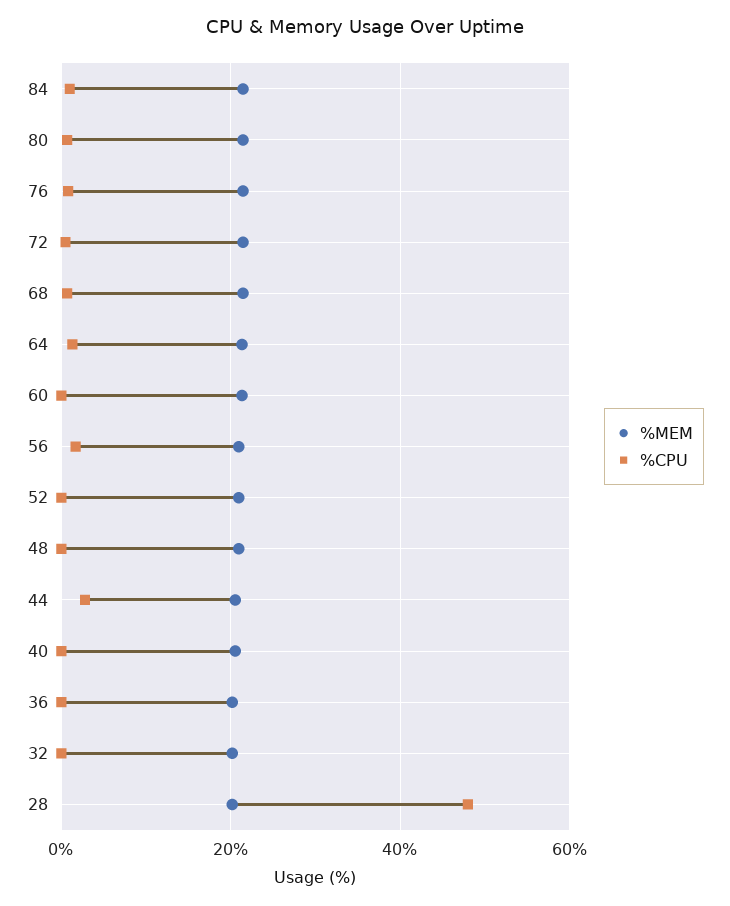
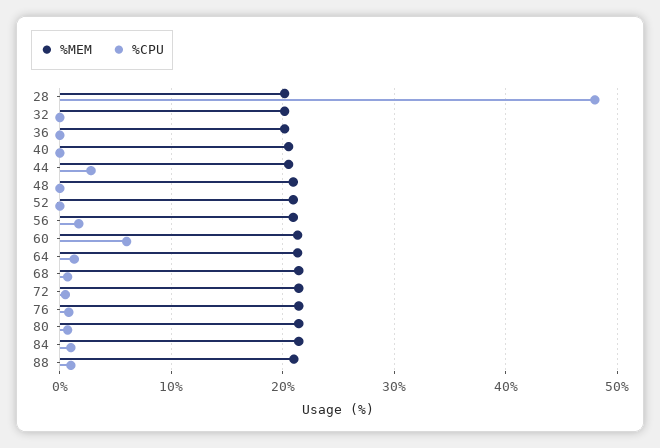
  {
    "%MEM": {
      "84": 21,
      "80": 21,
      "76": 21,
      "72": 21,
      "68": 21,
      "64": 21,
      "60": 21,
      "56": 21,
      "52": 21,
      "48": 21,
      "44": 21,
      "40": 21,
      "36": 20,
      "32": 20,
-     "28": 20
+     "28": 20,
+     "88": 21
    },
    "%CPU": {
      "84": 1,
      "80": 1,
      "76": 1,
      "72": 1,
      "68": 1,
      "64": 1,
-     "60": 0,
+     "60": 6,
      "56": 2,
      "52": 0,
      "48": 0,
      "44": 3,
      "40": 0,
      "36": 0,
      "32": 0,
-     "28": 48
+     "28": 48,
+     "88": 1
    }
  }

